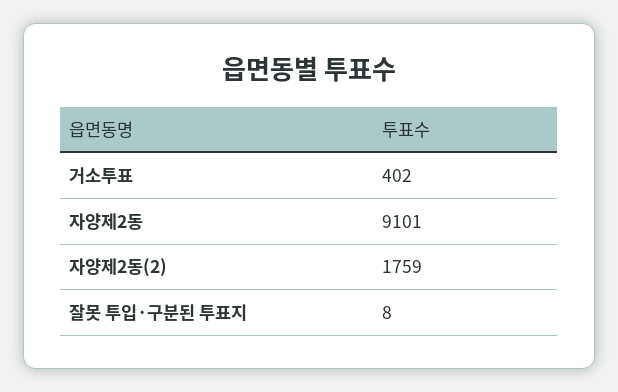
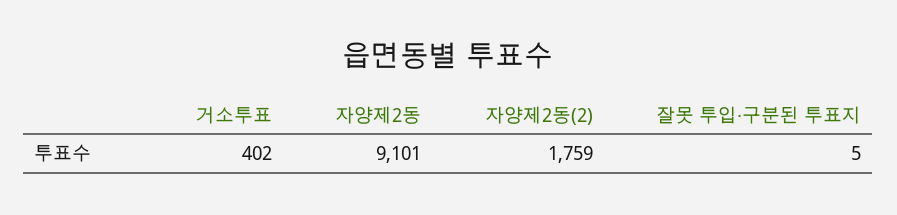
  {
    "거소투표": 402,
    "자양제2동": 9101,
    "자양제2동(2)": 1759,
-   "잘못 투입·구분된 투표지": 8
+   "잘못 투입·구분된 투표지": 5
  }

